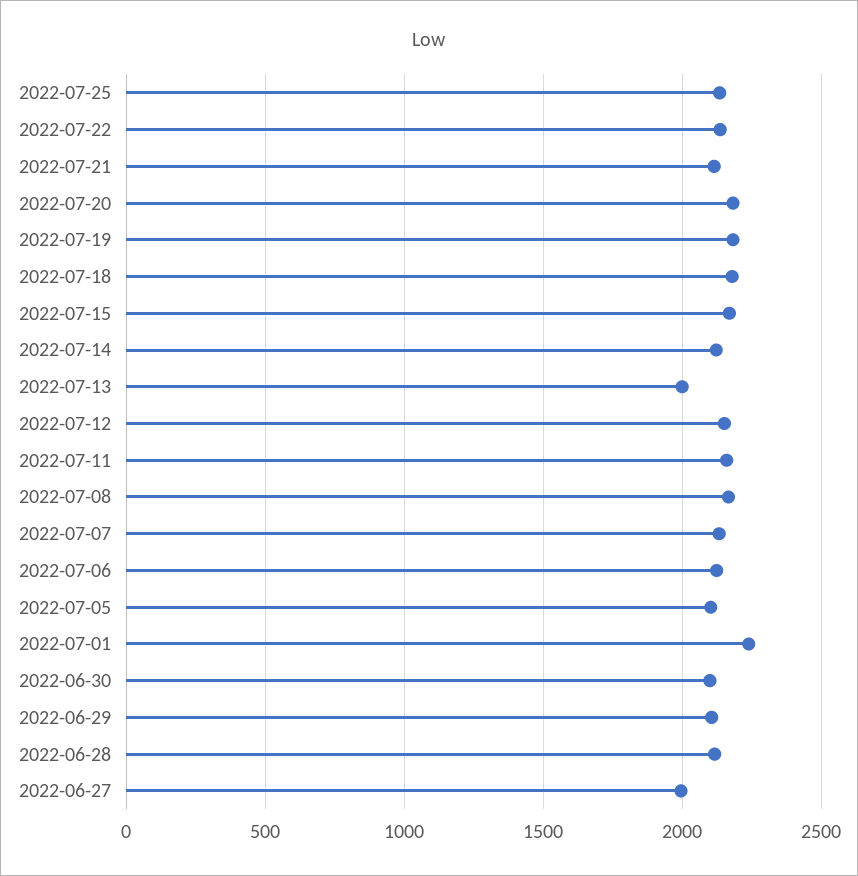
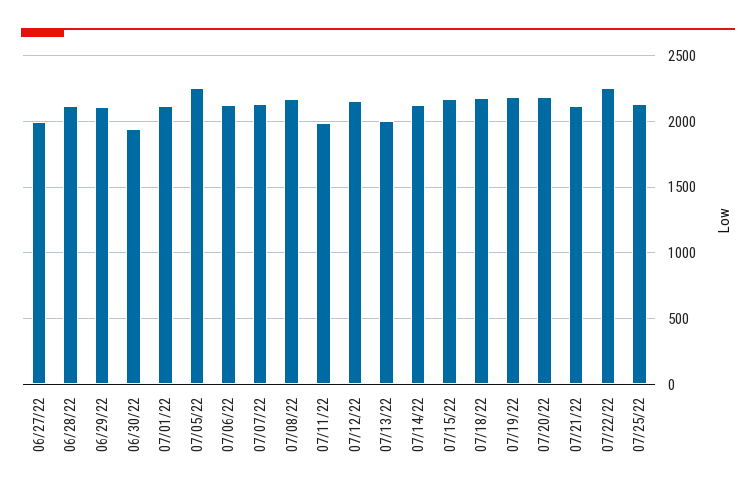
  {
    "2022-07-25": 2150,
-   "2022-07-22": 2150,
+   "2022-07-22": 2250,
    "2022-07-21": 2100,
    "2022-07-20": 2200,
    "2022-07-19": 2200,
    "2022-07-18": 2200,
    "2022-07-15": 2150,
    "2022-07-14": 2100,
    "2022-07-13": 2000,
    "2022-07-12": 2150,
-   "2022-07-11": 2150,
+   "2022-07-11": 2000,
    "2022-07-08": 2150,
    "2022-07-07": 2150,
    "2022-07-06": 2100,
-   "2022-07-05": 2100,
+   "2022-07-05": 2250,
-   "2022-07-01": 2250,
+   "2022-07-01": 2100,
-   "2022-06-30": 2100,
+   "2022-06-30": 1950,
    "2022-06-29": 2100,
    "2022-06-28": 2100,
    "2022-06-27": 2000
  }

